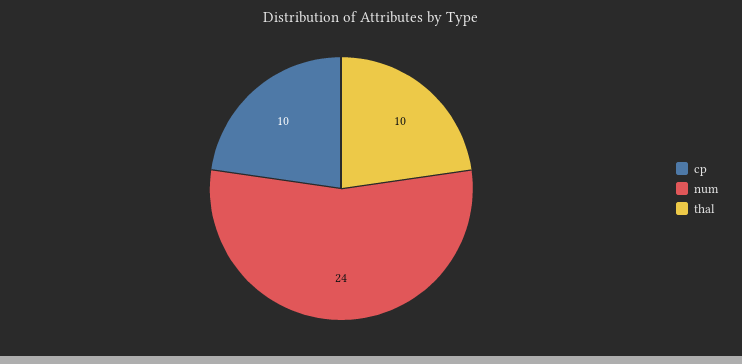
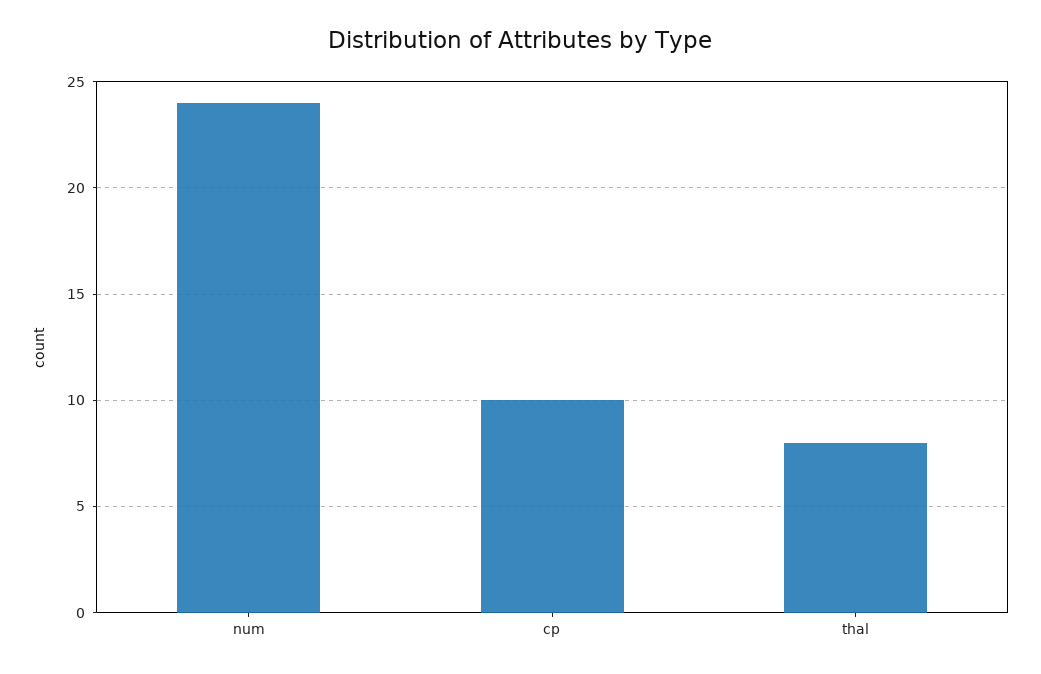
  {
    "cp": 10,
    "num": 24,
-   "thal": 10
+   "thal": 8
  }

